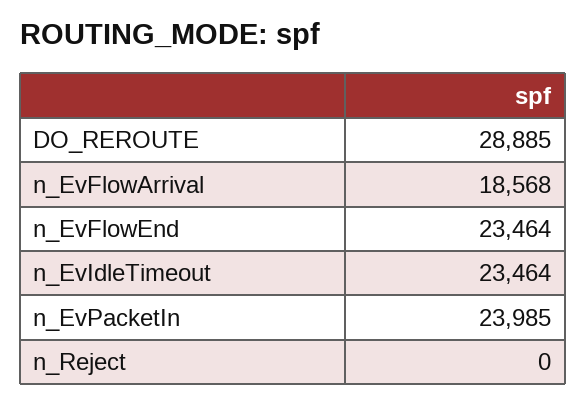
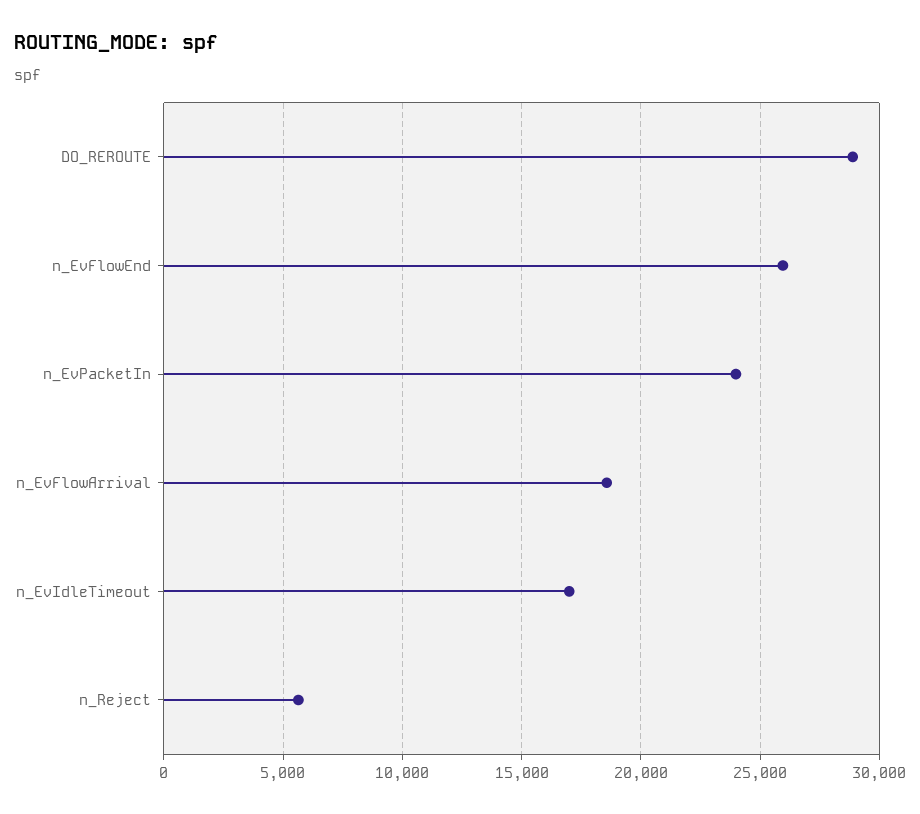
  {
    "DO_REROUTE": 28885,
    "n_EvFlowArrival": 18568,
-   "n_EvFlowEnd": 23464,
+   "n_EvFlowEnd": 26000,
-   "n_EvIdleTimeout": 23464,
+   "n_EvIdleTimeout": 17000,
    "n_EvPacketIn": 23985,
-   "n_Reject": 0
+   "n_Reject": 5500
  }

